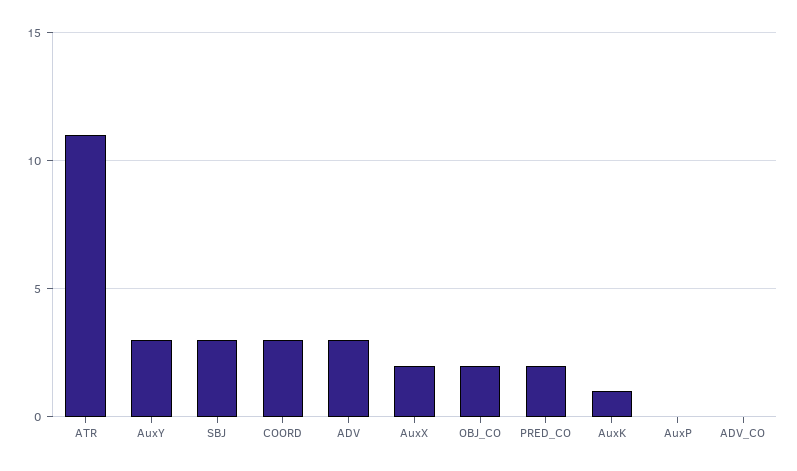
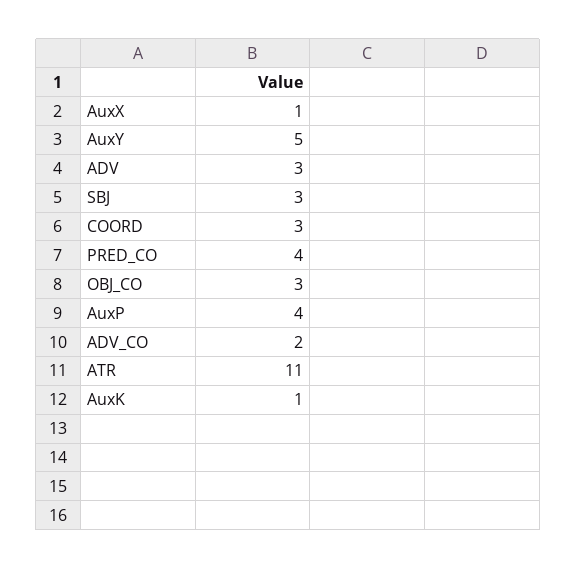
  {
    "ATR": 11,
-   "AuxY": 3,
+   "AuxY": 5,
    "SBJ": 3,
    "COORD": 3,
    "ADV": 3,
-   "AuxX": 2,
+   "AuxX": 1,
-   "OBJ_CO": 2,
+   "OBJ_CO": 3,
-   "PRED_CO": 2,
+   "PRED_CO": 4,
    "AuxK": 1,
-   "AuxP": 0,
+   "AuxP": 4,
-   "ADV_CO": 0
+   "ADV_CO": 2
  }

